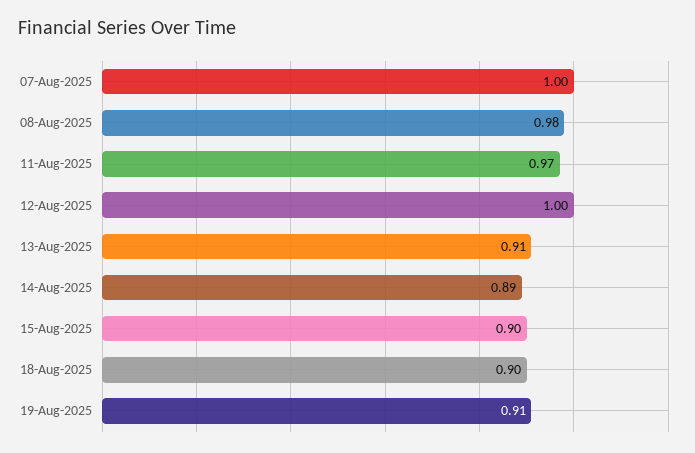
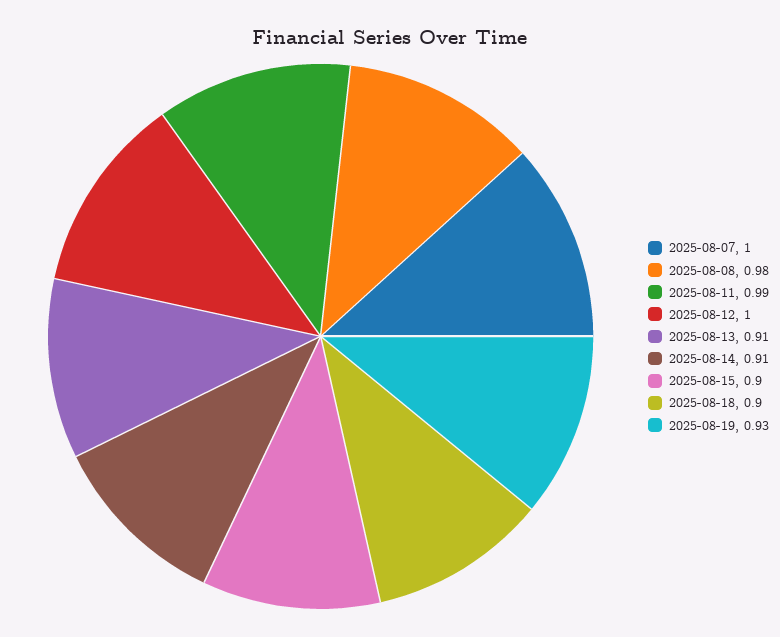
  {
    "07-Aug-2025": 1,
    "08-Aug-2025": 0.98,
-   "11-Aug-2025": 0.97,
+   "11-Aug-2025": 0.99,
    "12-Aug-2025": 1,
    "13-Aug-2025": 0.91,
-   "14-Aug-2025": 0.89,
+   "14-Aug-2025": 0.91,
    "15-Aug-2025": 0.9,
    "18-Aug-2025": 0.9,
-   "19-Aug-2025": 0.91
+   "19-Aug-2025": 0.93
  }

